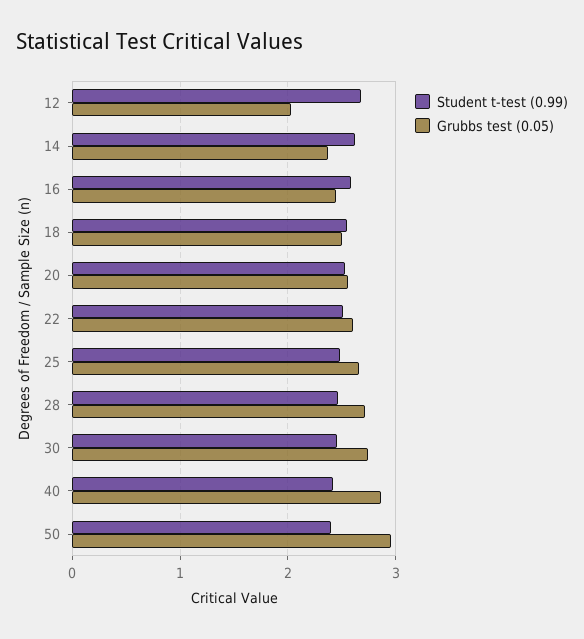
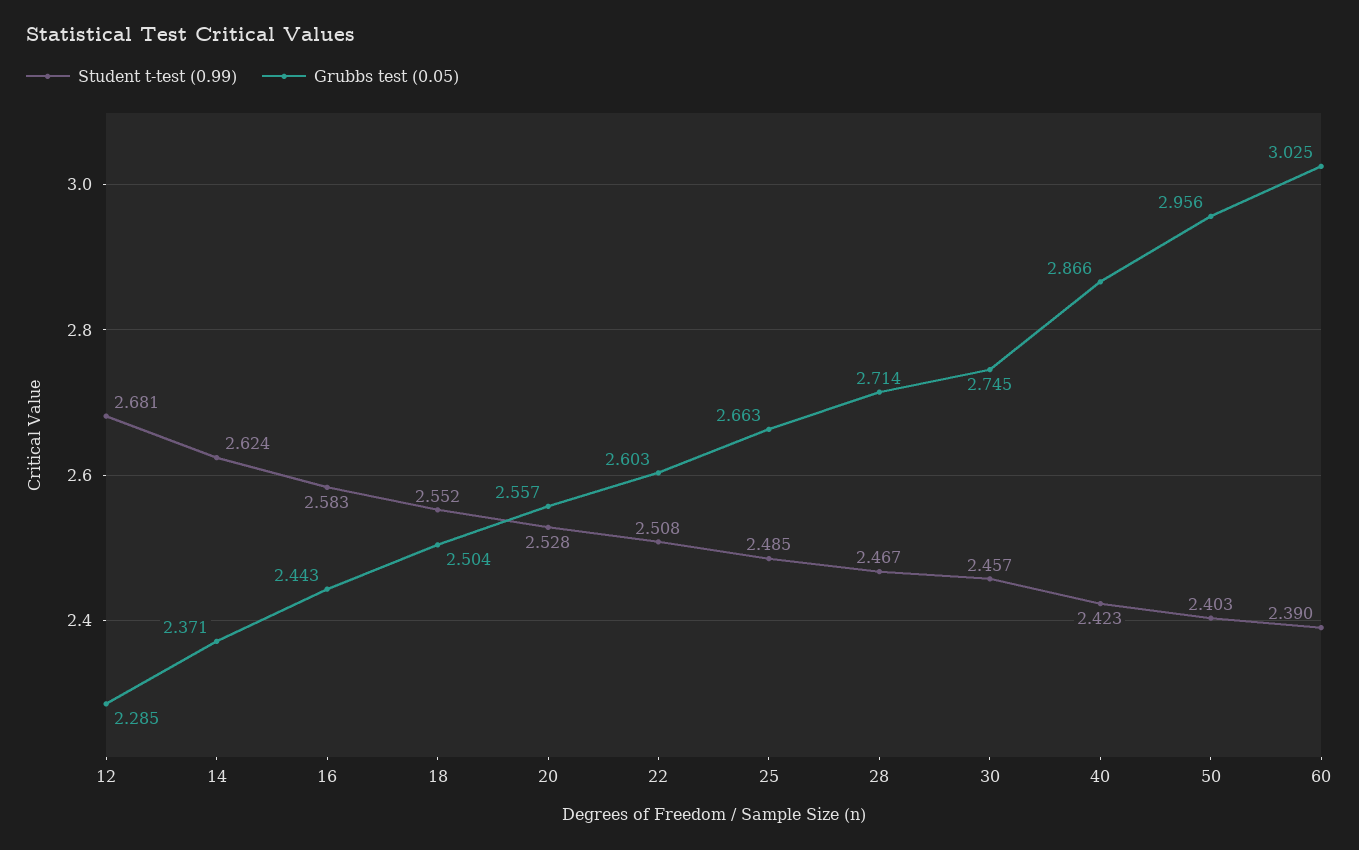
  {
    "Student t-test (0.99)": {
      "12": 2.681,
      "14": 2.624,
      "16": 2.583,
      "18": 2.552,
      "20": 2.528,
      "22": 2.508,
      "25": 2.485,
      "28": 2.467,
      "30": 2.457,
      "40": 2.423,
-     "50": 2.403
+     "50": 2.403,
+     "60": 2.39
    },
    "Grubbs test (0.05)": {
-     "12": 2,
+     "12": 2.285,
      "14": 2.371,
      "16": 2.443,
      "18": 2.504,
      "20": 2.557,
      "22": 2.603,
      "25": 2.663,
      "28": 2.714,
      "30": 2.745,
      "40": 2.866,
-     "50": 2.956
+     "50": 2.956,
+     "60": 3.025
    }
  }

